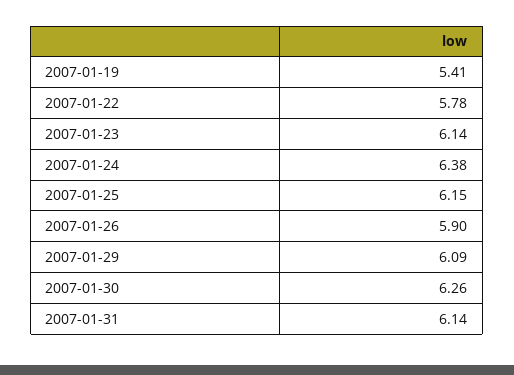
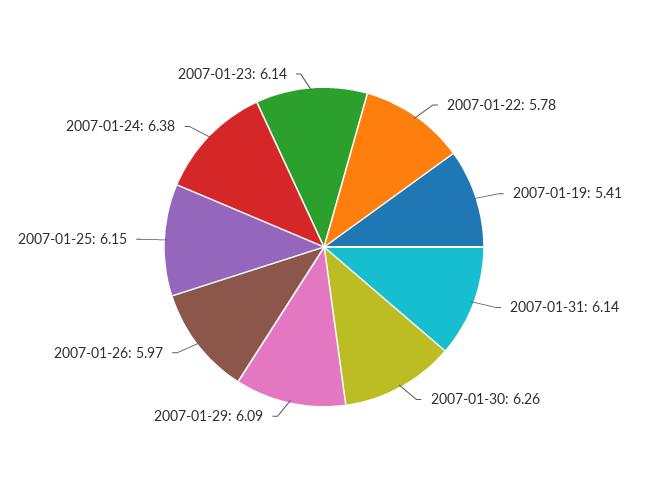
  {
    "2007-01-19": 5.41,
    "2007-01-22": 5.78,
    "2007-01-23": 6.14,
    "2007-01-24": 6.38,
    "2007-01-25": 6.15,
-   "2007-01-26": 5.9,
+   "2007-01-26": 5.97,
    "2007-01-29": 6.09,
    "2007-01-30": 6.26,
    "2007-01-31": 6.14
  }

